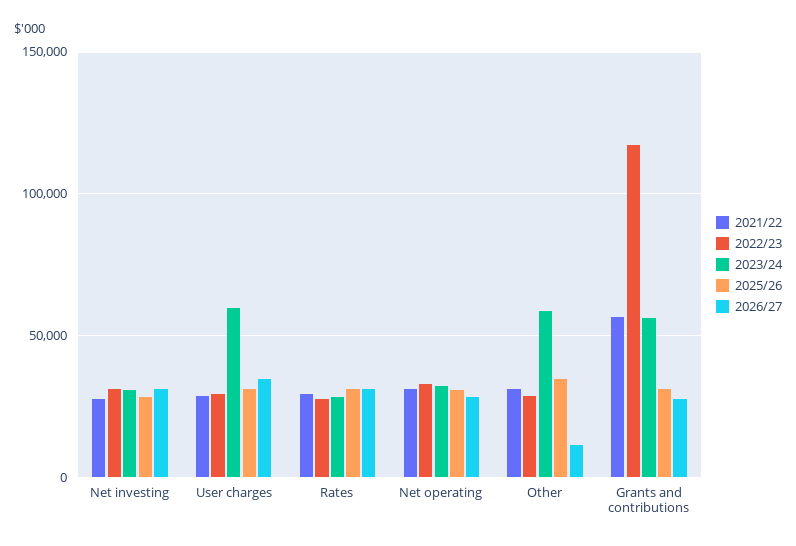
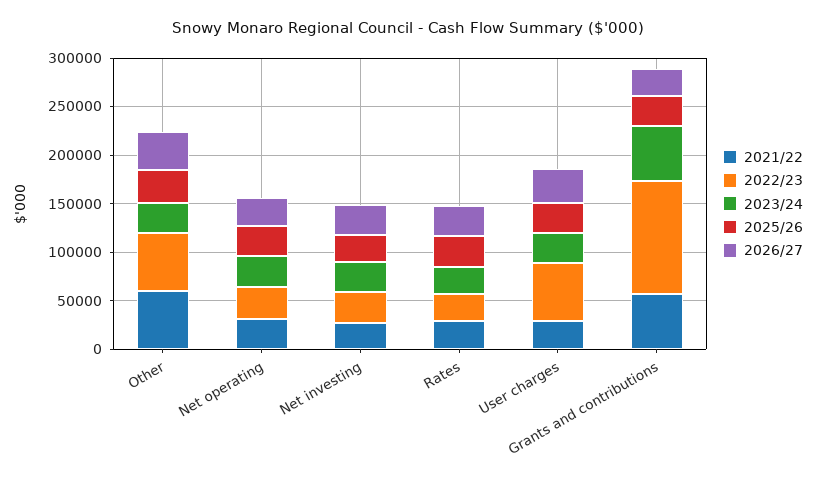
  {
    "2021/22": {
      "Net investing": 30000,
      "User charges": 30000,
      "Rates": 30000,
      "Net operating": 30000,
-     "Other": 30000,
+     "Other": 60000,
      "Grants and contributions": 55000
    },
    "2022/23": {
      "Net investing": 30000,
-     "User charges": 30000,
+     "User charges": 60000,
      "Rates": 30000,
      "Net operating": 35000,
-     "Other": 30000,
+     "Other": 60000,
      "Grants and contributions": 115000
    },
    "2023/24": {
      "Net investing": 30000,
-     "User charges": 60000,
+     "User charges": 30000,
      "Rates": 30000,
      "Net operating": 30000,
-     "Other": 60000,
+     "Other": 30000,
      "Grants and contributions": 55000
    },
    "2025/26": {
      "Net investing": 30000,
      "User charges": 30000,
      "Rates": 30000,
      "Net operating": 30000,
      "Other": 35000,
      "Grants and contributions": 30000
    },
    "2026/27": {
      "Net investing": 30000,
      "User charges": 35000,
      "Rates": 30000,
      "Net operating": 30000,
-     "Other": 10000,
+     "Other": 40000,
      "Grants and contributions": 30000
    }
  }

